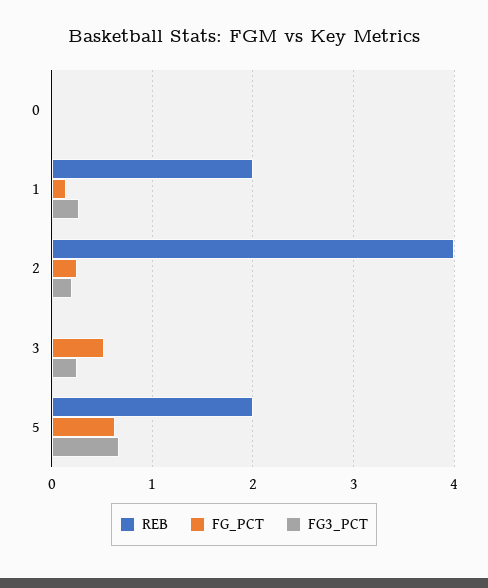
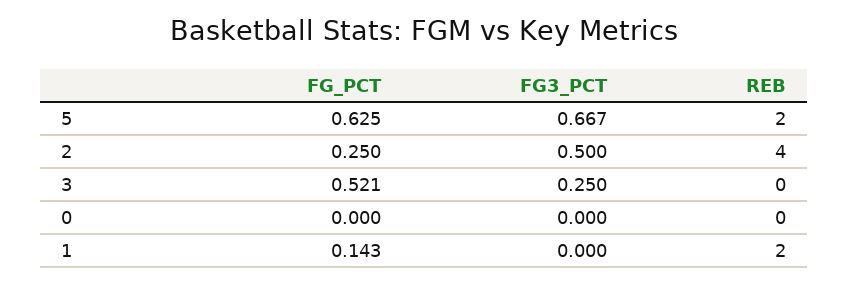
  {
    "REB": {
      "0": 0,
      "1": 2,
      "2": 4,
      "3": 0,
      "5": 2
    },
    "FG_PCT": {
      "0": 0,
      "1": 0.143,
      "2": 0.25,
      "3": 0.521,
      "5": 0.625
    },
    "FG3_PCT": {
      "0": 0,
-     "1": 0.3,
+     "1": 0,
-     "2": 0.2,
+     "2": 0.5,
      "3": 0.25,
      "5": 0.667
    }
  }

